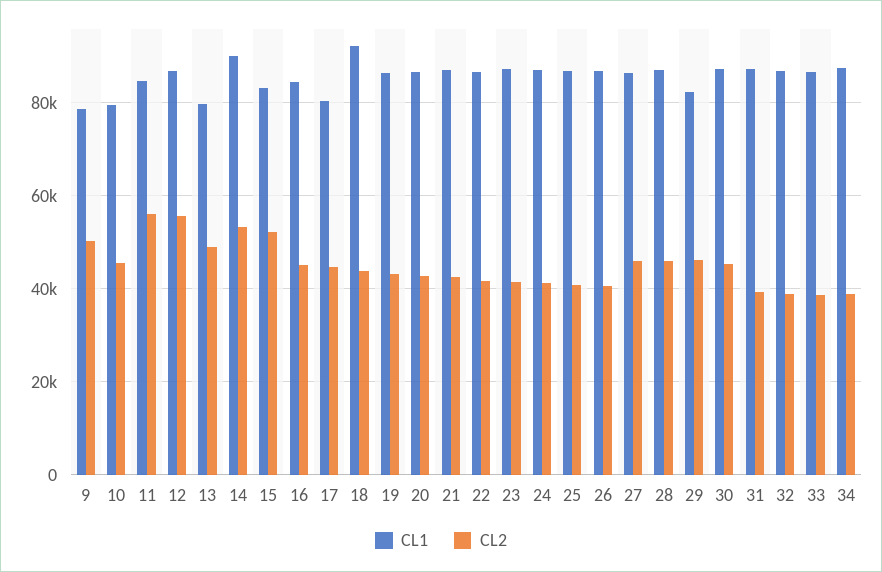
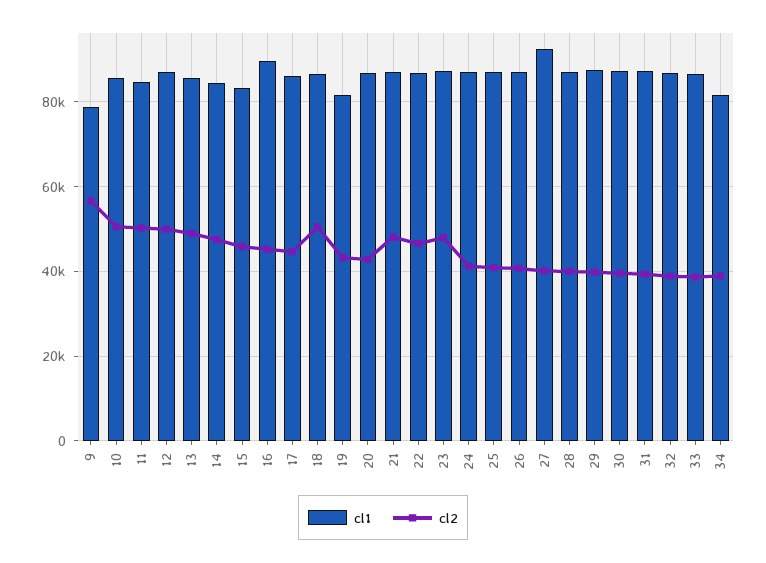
  {
    "CL1": {
      "9": 78000,
-     "10": 80000,
+     "10": 86000,
      "11": 84000,
      "12": 86000,
-     "13": 80000,
+     "13": 86000,
-     "14": 90000,
+     "14": 84000,
      "15": 84000,
-     "16": 84000,
+     "16": 90000,
-     "17": 80000,
+     "17": 86000,
-     "18": 92000,
+     "18": 86000,
-     "19": 86000,
+     "19": 82000,
      "20": 86000,
      "21": 88000,
      "22": 86000,
      "23": 88000,
      "24": 88000,
      "25": 86000,
      "26": 86000,
-     "27": 86000,
+     "27": 92000,
      "28": 88000,
-     "29": 82000,
+     "29": 88000,
      "30": 88000,
      "31": 88000,
      "32": 86000,
      "33": 86000,
-     "34": 88000
+     "34": 82000
    },
    "CL2": {
-     "9": 50000,
+     "9": 56000,
-     "10": 46000,
+     "10": 50000,
-     "11": 56000,
+     "11": 50000,
-     "12": 56000,
+     "12": 50000,
      "13": 48000,
-     "14": 54000,
+     "14": 48000,
-     "15": 52000,
+     "15": 46000,
      "16": 46000,
      "17": 44000,
-     "18": 44000,
+     "18": 50000,
      "19": 44000,
      "20": 42000,
-     "21": 42000,
+     "21": 48000,
-     "22": 42000,
+     "22": 46000,
-     "23": 42000,
+     "23": 48000,
      "24": 42000,
      "25": 40000,
      "26": 40000,
-     "27": 46000,
+     "27": 40000,
-     "28": 46000,
+     "28": 40000,
-     "29": 46000,
+     "29": 40000,
-     "30": 46000,
+     "30": 40000,
      "31": 40000,
      "32": 38000,
      "33": 38000,
      "34": 38000
    }
  }

